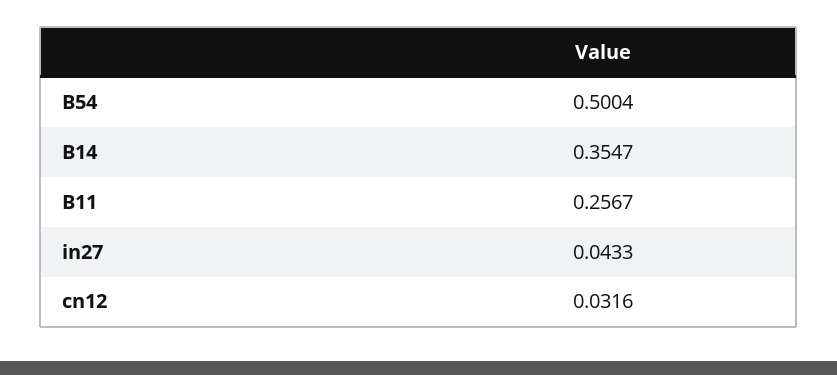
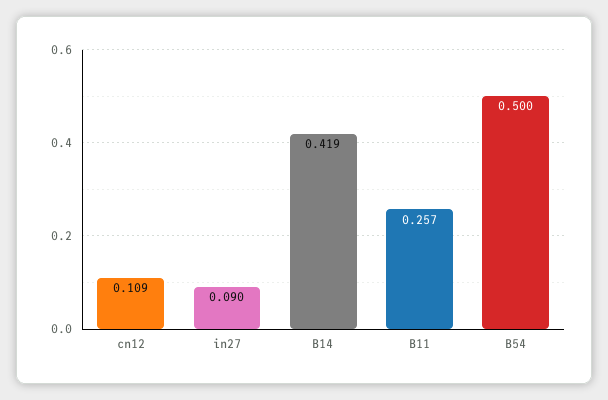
  {
    "B54": 0.5004,
-   "B14": 0.3547,
+   "B14": 0.419,
    "B11": 0.2567,
-   "in27": 0.0433,
+   "in27": 0.09,
-   "cn12": 0.0316
+   "cn12": 0.109
  }

